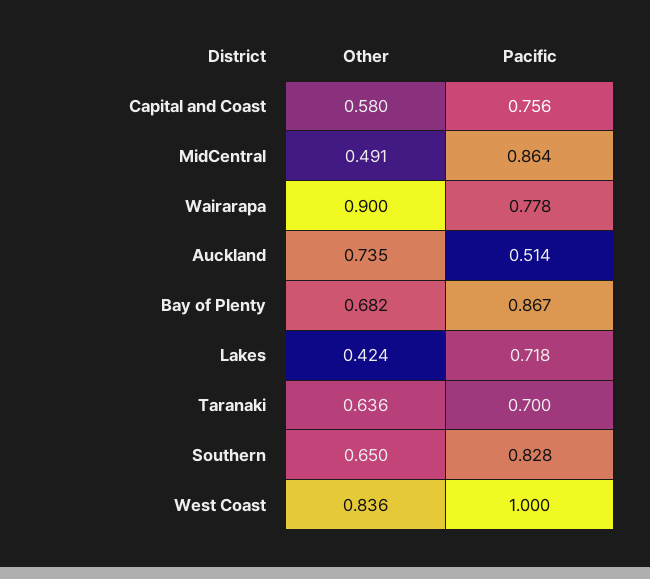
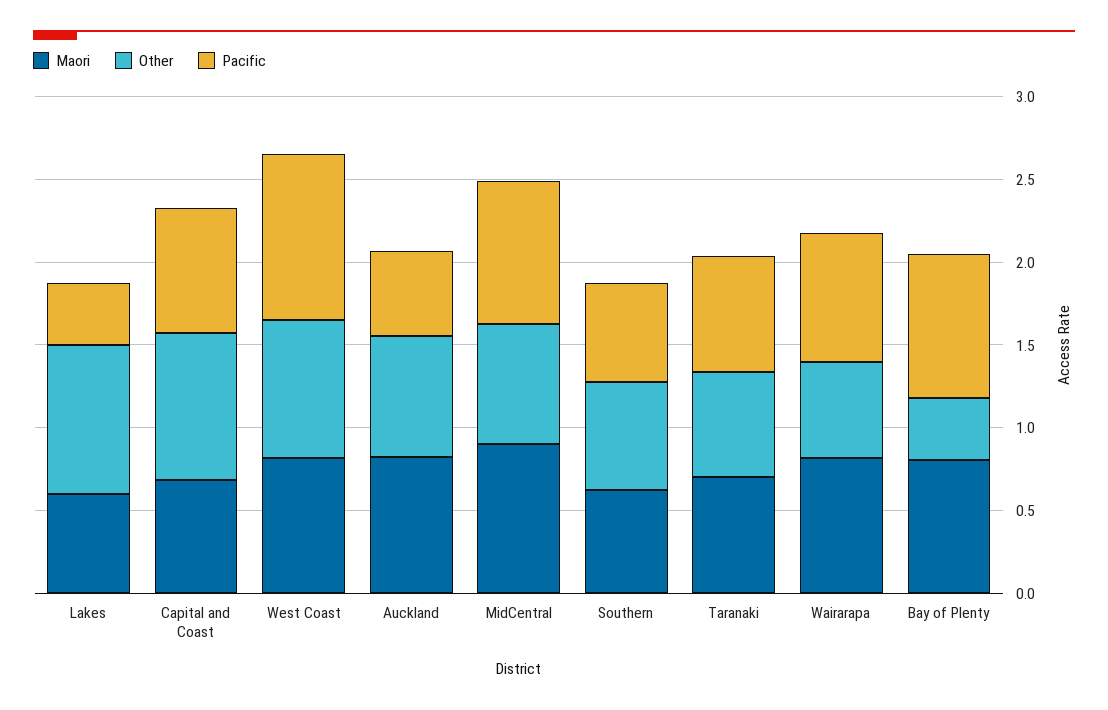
  {
    "Other": {
-     "Capital and Coast": 0.58,
+     "Capital and Coast": 0.9,
-     "MidCentral": 0.491,
+     "MidCentral": 0.7,
-     "Wairarapa": 0.9,
+     "Wairarapa": 0.6,
      "Auckland": 0.735,
-     "Bay of Plenty": 0.682,
+     "Bay of Plenty": 0.4,
-     "Lakes": 0.424,
+     "Lakes": 0.9,
      "Taranaki": 0.636,
      "Southern": 0.65,
      "West Coast": 0.836
    },
    "Pacific": {
      "Capital and Coast": 0.756,
      "MidCentral": 0.864,
      "Wairarapa": 0.778,
      "Auckland": 0.514,
      "Bay of Plenty": 0.867,
-     "Lakes": 0.718,
+     "Lakes": 0.4,
      "Taranaki": 0.7,
-     "Southern": 0.828,
+     "Southern": 0.6,
      "West Coast": 1
-   }
+   },
+   "Maori": {
+     "Lakes": 0.6,
+     "Capital and Coast": 0.7,
+     "West Coast": 0.8,
+     "Auckland": 0.8,
+     "MidCentral": 0.9,
+     "Southern": 0.6,
+     "Taranaki": 0.7,
+     "Wairarapa": 0.8,
+     "Bay of Plenty": 0.8
+   }
  }

